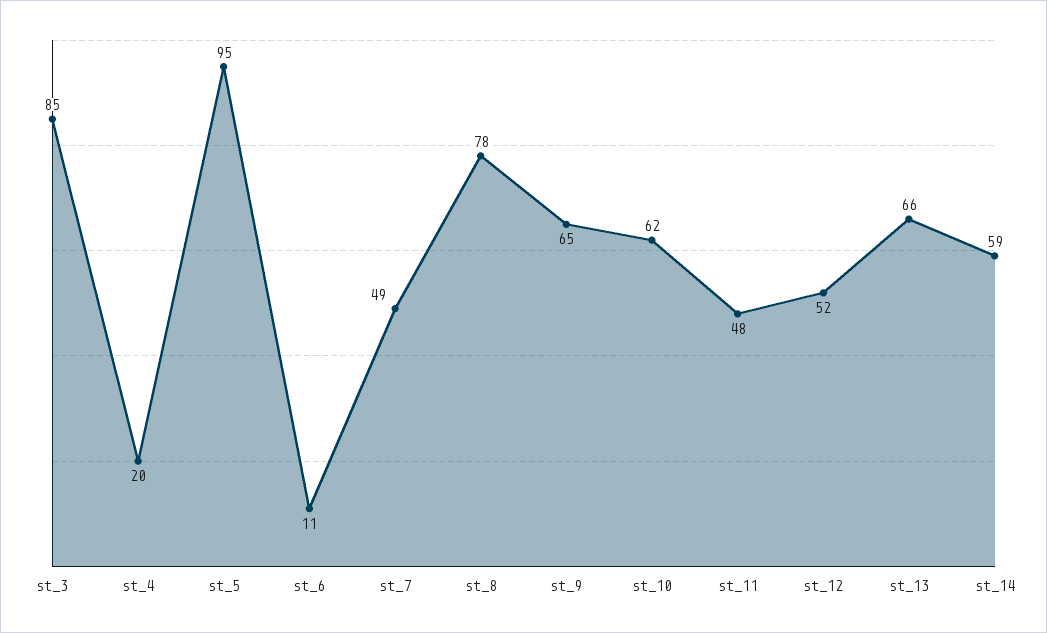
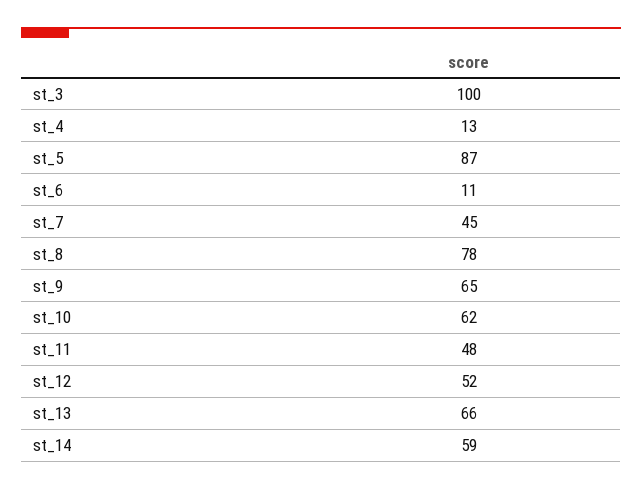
  {
-   "st_3": 85,
+   "st_3": 100,
-   "st_4": 20,
+   "st_4": 13,
-   "st_5": 95,
+   "st_5": 87,
    "st_6": 11,
-   "st_7": 49,
+   "st_7": 45,
    "st_8": 78,
    "st_9": 65,
    "st_10": 62,
    "st_11": 48,
    "st_12": 52,
    "st_13": 66,
    "st_14": 59
  }

